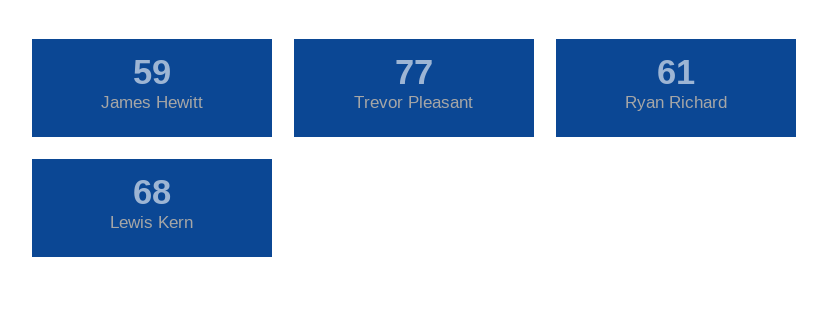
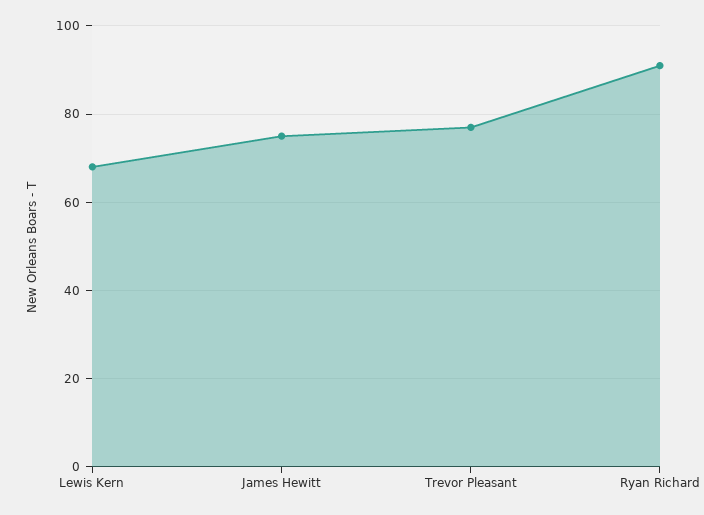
  {
-   "James Hewitt": 59,
+   "James Hewitt": 75,
    "Trevor Pleasant": 77,
-   "Ryan Richard": 61,
+   "Ryan Richard": 90,
    "Lewis Kern": 68
  }

